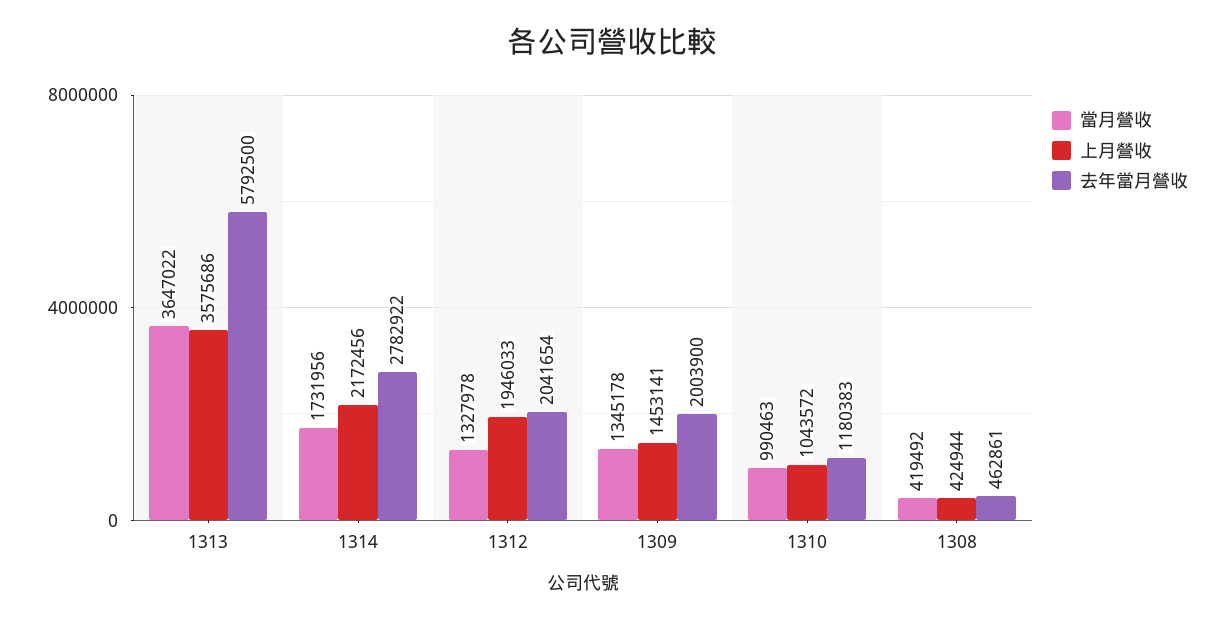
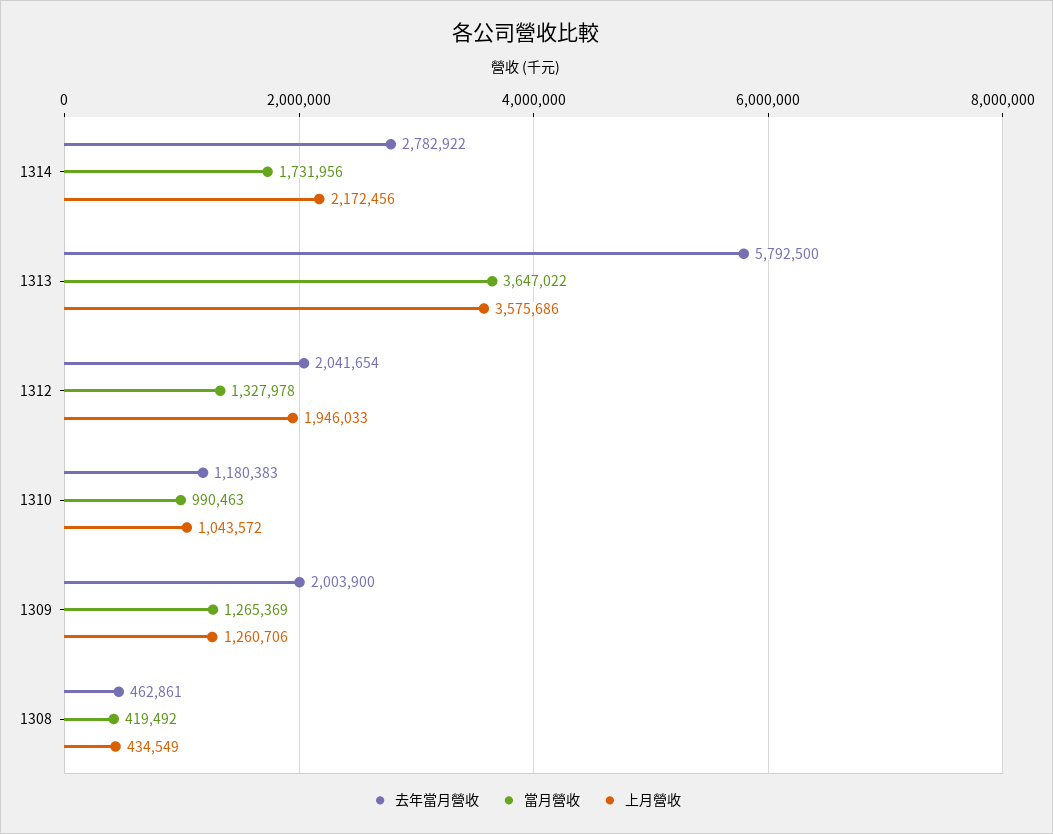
  {
    "當月營收": {
      "1313": 3647022,
      "1314": 1731956,
      "1312": 1327978,
-     "1309": 1345178,
+     "1309": 1265369,
      "1310": 990463,
      "1308": 419492
    },
    "上月營收": {
      "1313": 3575686,
      "1314": 2172456,
      "1312": 1946033,
-     "1309": 1453141,
+     "1309": 1260706,
      "1310": 1043572,
-     "1308": 424944
+     "1308": 434549
    },
    "去年當月營收": {
      "1313": 5792500,
      "1314": 2782922,
      "1312": 2041654,
      "1309": 2003900,
      "1310": 1180383,
      "1308": 462861
    }
  }

